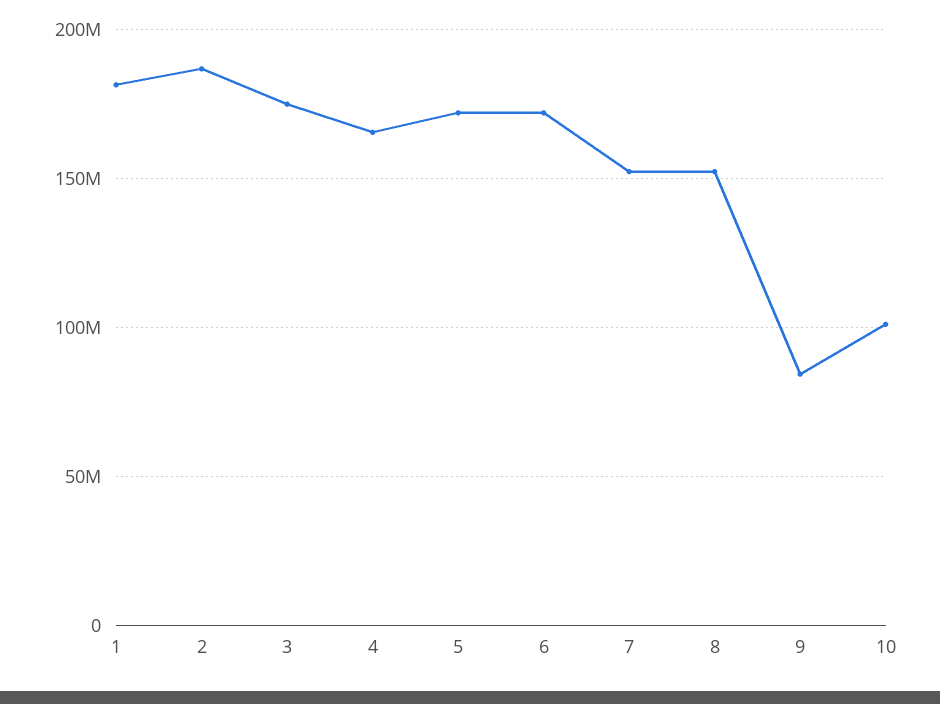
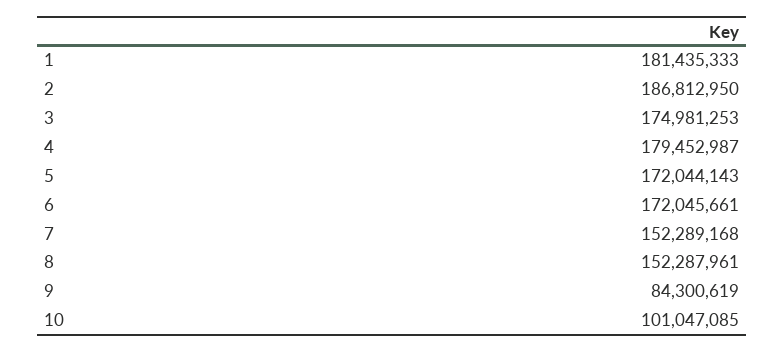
  {
    "1": 181435333,
    "2": 186812950,
    "3": 174981253,
-   "4": 165000000,
+   "4": 179452987,
    "5": 172044143,
    "6": 172045661,
    "7": 152289168,
    "8": 152287961,
    "9": 84300619,
    "10": 101047085
  }

